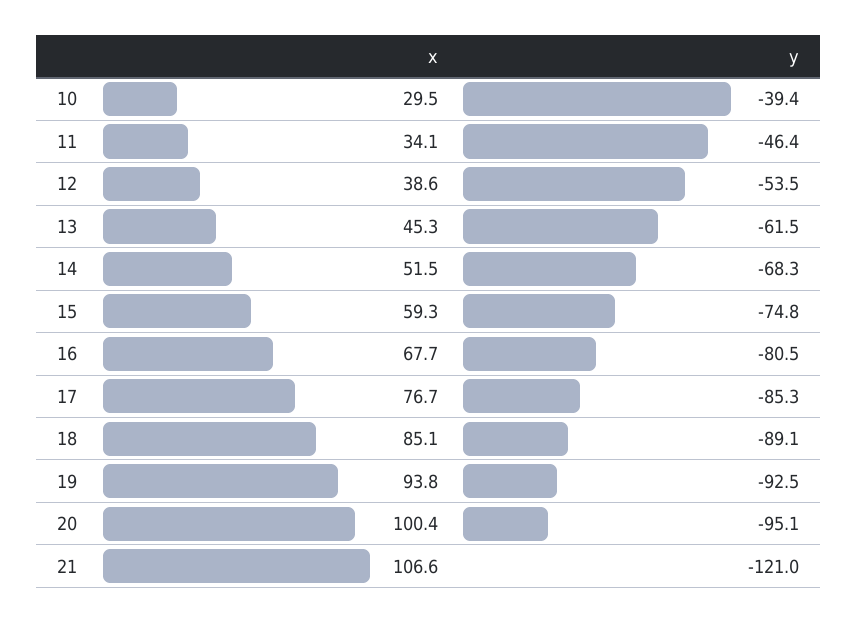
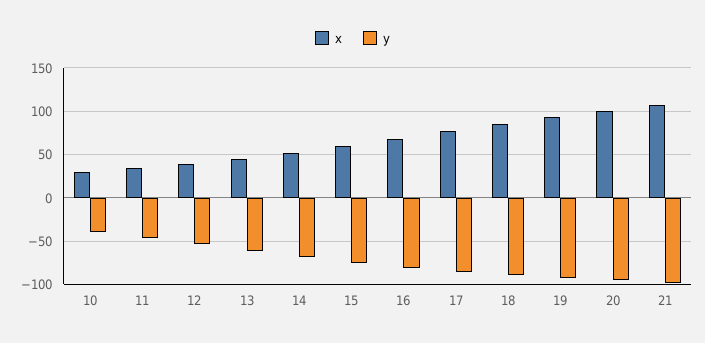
  {
    "x": {
      "10": 29.5,
      "11": 34.1,
      "12": 38.6,
      "13": 45.3,
      "14": 51.5,
      "15": 59.3,
      "16": 67.7,
      "17": 76.7,
      "18": 85.1,
      "19": 93.8,
      "20": 100.4,
      "21": 106.6
    },
    "y": {
      "10": -39.4,
      "11": -46.4,
      "12": -53.5,
      "13": -61.5,
      "14": -68.3,
      "15": -74.8,
      "16": -80.5,
      "17": -85.3,
      "18": -89.1,
      "19": -92.5,
      "20": -95.1,
-     "21": -121
+     "21": -100
    }
  }

